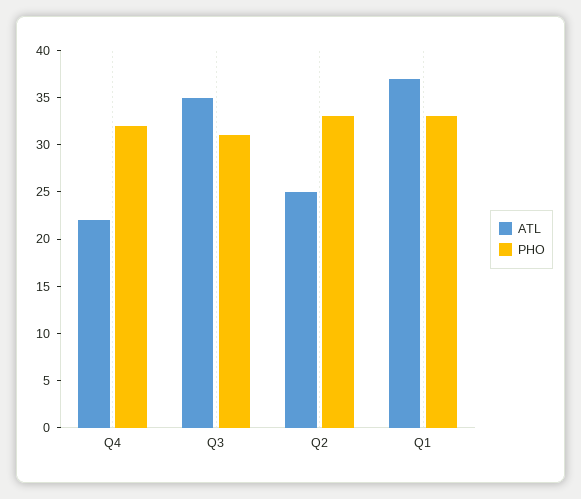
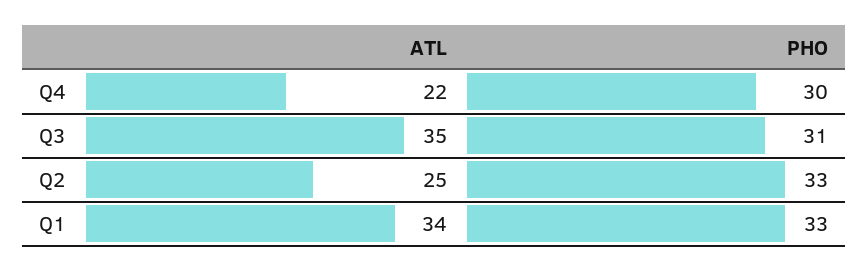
  {
    "ATL": {
      "Q4": 22,
      "Q3": 35,
      "Q2": 25,
-     "Q1": 37
+     "Q1": 34
    },
    "PHO": {
-     "Q4": 32,
+     "Q4": 30,
      "Q3": 31,
      "Q2": 33,
      "Q1": 33
    }
  }

